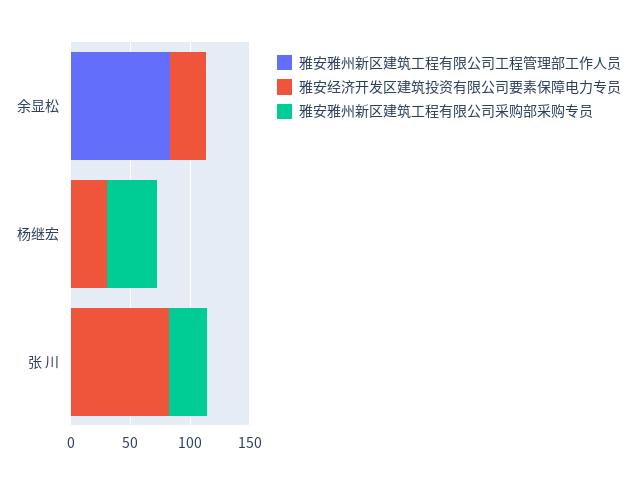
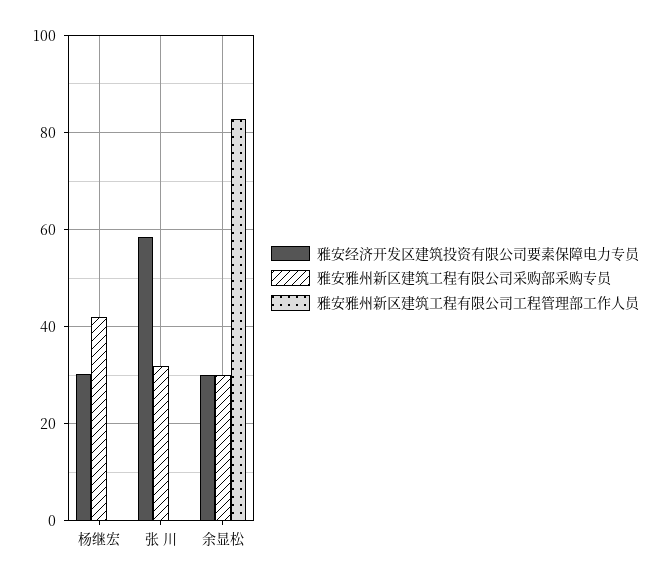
  {
    "雅安雅州新区建筑工程有限公司工程管理部工作人员": {
      "余显松": 82,
      "杨继宏": 0,
      "张 川": 0
    },
    "雅安经济开发区建筑投资有限公司要素保障电力专员": {
      "余显松": 30,
      "杨继宏": 30,
-     "张 川": 80
+     "张 川": 58
    },
    "雅安雅州新区建筑工程有限公司采购部采购专员": {
-     "余显松": 0,
+     "余显松": 30,
      "杨继宏": 42,
      "张 川": 32
    }
  }

